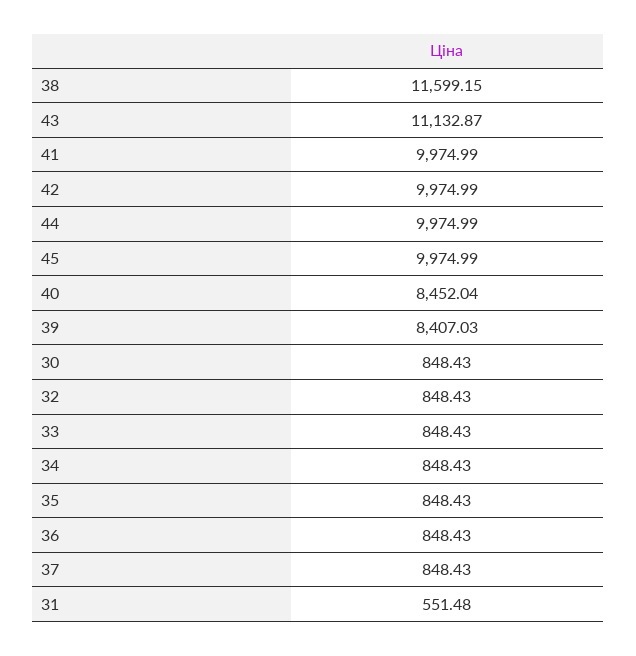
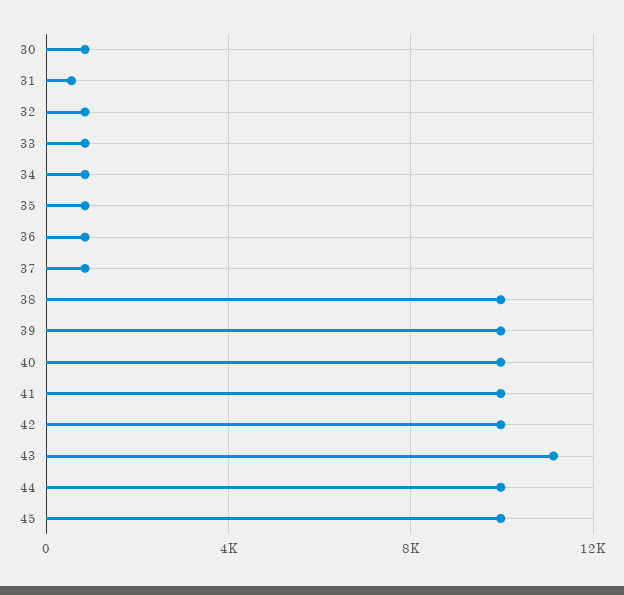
  {
-   "38": 11599.15,
+   "38": 10000,
    "43": 11132.87,
    "41": 9974.99,
    "42": 9974.99,
    "44": 9974.99,
    "45": 9974.99,
-   "40": 8452.04,
+   "40": 10000,
-   "39": 8407.03,
+   "39": 10000,
    "30": 848.43,
    "32": 848.43,
    "33": 848.43,
    "34": 848.43,
    "35": 848.43,
    "36": 848.43,
    "37": 848.43,
    "31": 551.48
  }

